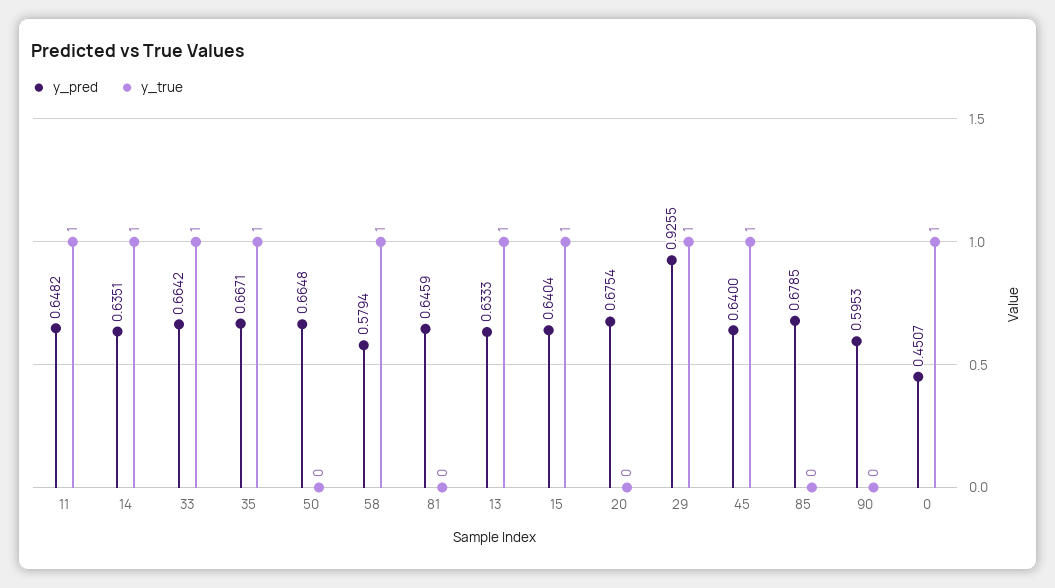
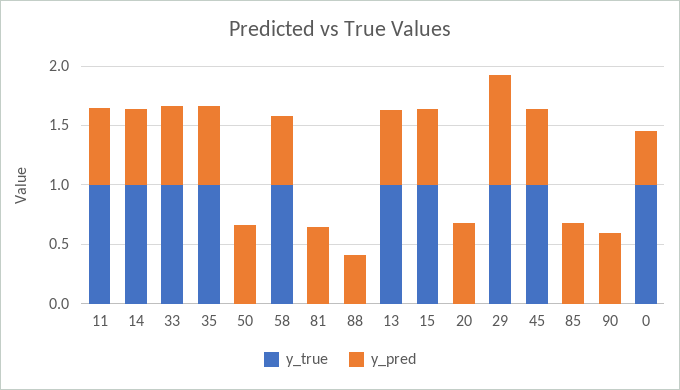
  {
    "y_pred": {
      "11": 0.6482,
      "14": 0.6351,
      "33": 0.6642,
      "35": 0.6671,
      "50": 0.6648,
      "58": 0.5794,
      "81": 0.6459,
      "13": 0.6333,
      "15": 0.6404,
      "20": 0.6754,
      "29": 0.9255,
      "45": 0.64,
      "85": 0.6785,
      "90": 0.5953,
-     "0": 0.4507
+     "0": 0.4507,
+     "88": 0.4
    },
    "y_true": {
      "11": 1,
      "14": 1,
      "33": 1,
      "35": 1,
      "50": 0,
      "58": 1,
      "81": 0,
      "13": 1,
      "15": 1,
      "20": 0,
      "29": 1,
      "45": 1,
      "85": 0,
      "90": 0,
-     "0": 1
+     "0": 1,
+     "88": 0
    }
  }

